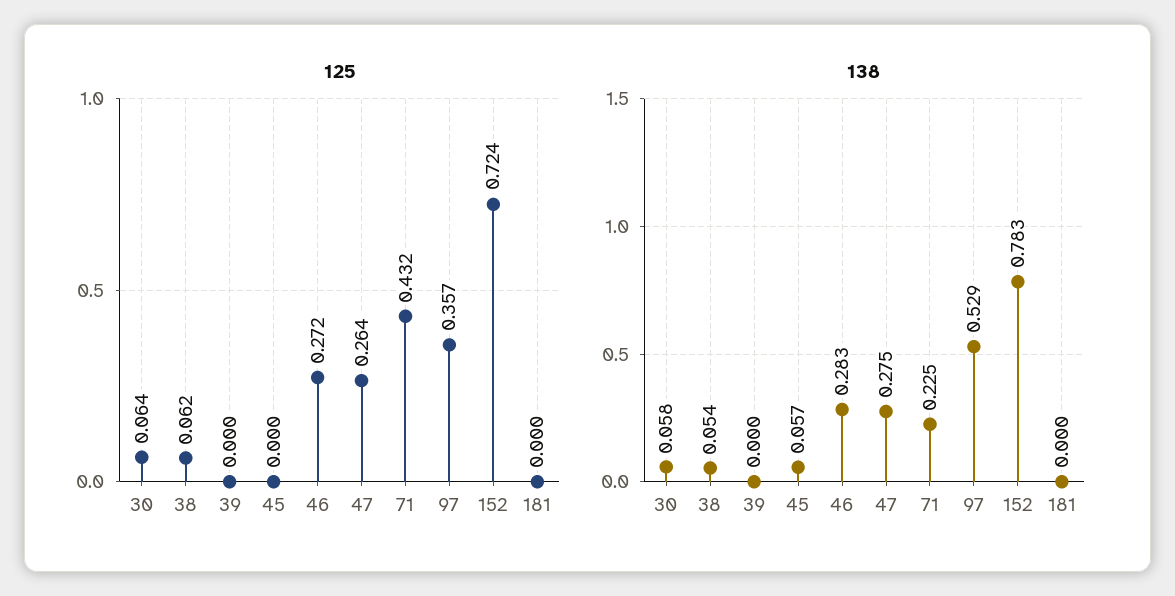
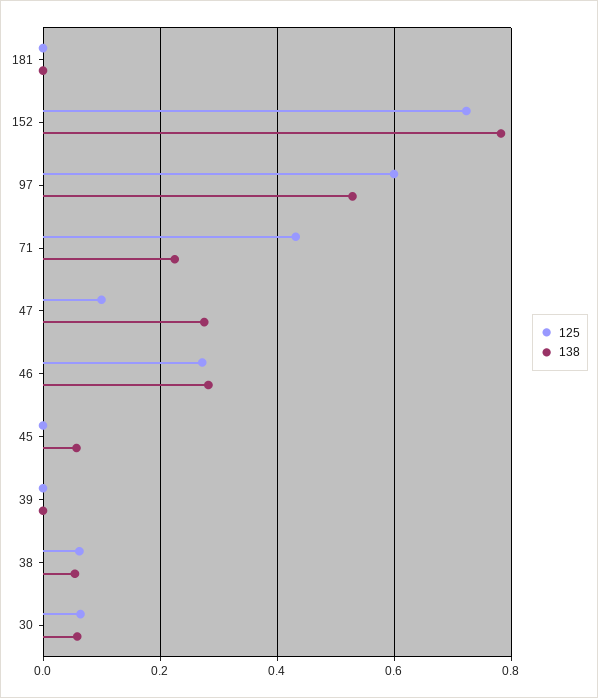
  {
    "125": {
      "30": 0.064,
      "38": 0.062,
      "39": 0,
      "45": 0,
      "46": 0.272,
-     "47": 0.264,
+     "47": 0.1,
      "71": 0.432,
-     "97": 0.357,
+     "97": 0.6,
      "152": 0.724,
      "181": 0
    },
    "138": {
      "30": 0.058,
      "38": 0.054,
      "39": 0,
      "45": 0.057,
      "46": 0.283,
      "47": 0.275,
      "71": 0.225,
      "97": 0.529,
      "152": 0.783,
      "181": 0
    }
  }

